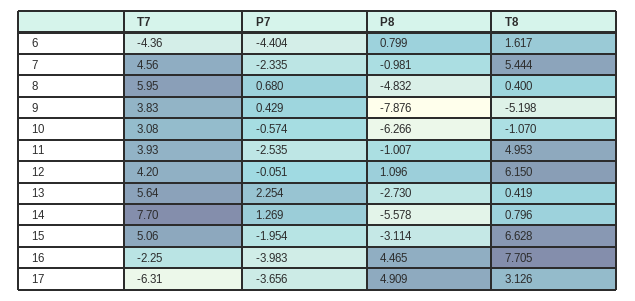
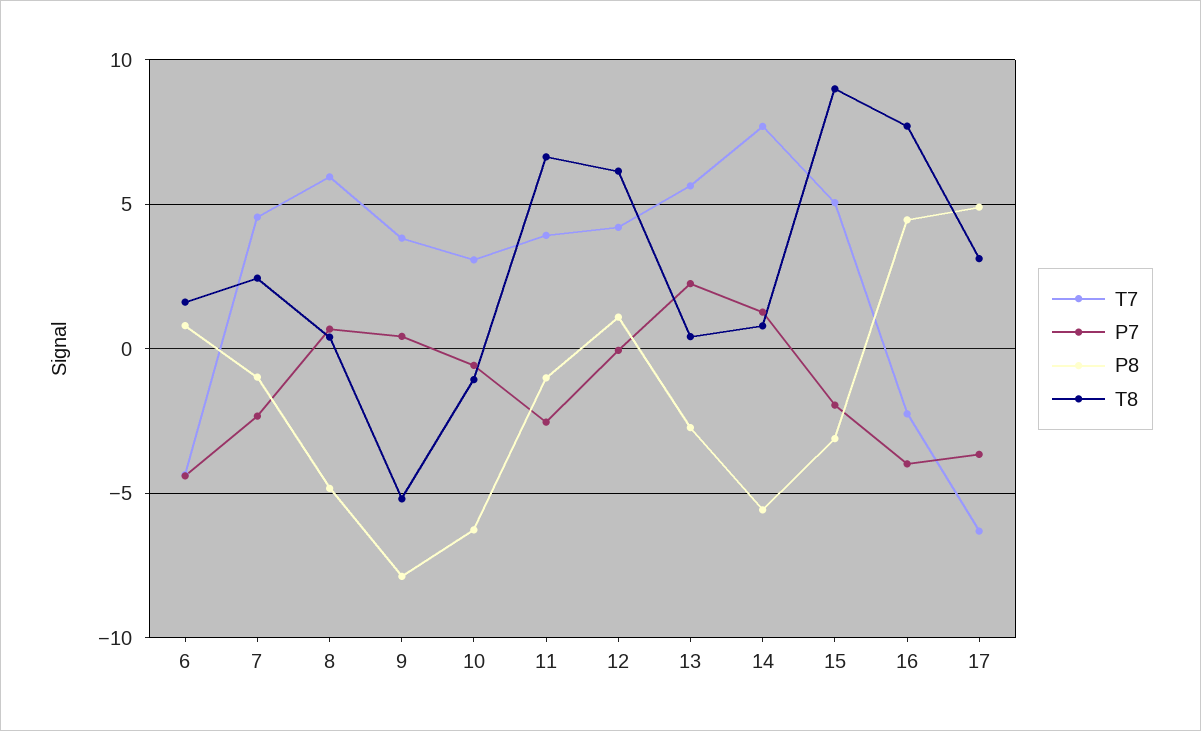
  {
    "T7": {
      "6": -4.36,
      "7": 4.56,
      "8": 5.95,
      "9": 3.83,
      "10": 3.08,
      "11": 3.93,
      "12": 4.2,
      "13": 5.64,
      "14": 7.7,
      "15": 5.06,
      "16": -2.25,
      "17": -6.31
    },
    "P7": {
      "6": -4.404,
      "7": -2.335,
      "8": 0.68,
      "9": 0.429,
      "10": -0.574,
      "11": -2.535,
      "12": -0.051,
      "13": 2.254,
      "14": 1.269,
      "15": -1.954,
      "16": -3.983,
      "17": -3.656
    },
    "P8": {
      "6": 0.799,
      "7": -0.981,
      "8": -4.832,
      "9": -7.876,
      "10": -6.266,
      "11": -1.007,
      "12": 1.096,
      "13": -2.73,
      "14": -5.578,
      "15": -3.114,
      "16": 4.465,
      "17": 4.909
    },
    "T8": {
      "6": 1.617,
-     "7": 5.444,
+     "7": 2.5,
      "8": 0.4,
      "9": -5.198,
      "10": -1.07,
-     "11": 4.953,
+     "11": 6.5,
      "12": 6.15,
      "13": 0.419,
      "14": 0.796,
-     "15": 6.628,
+     "15": 9,
      "16": 7.705,
      "17": 3.126
    }
  }

